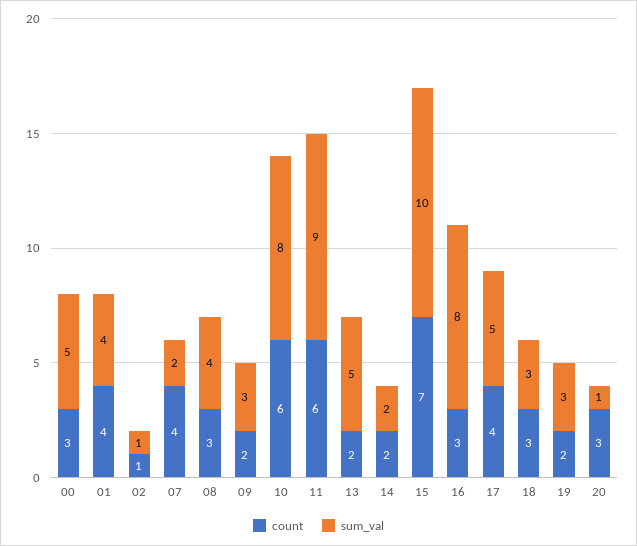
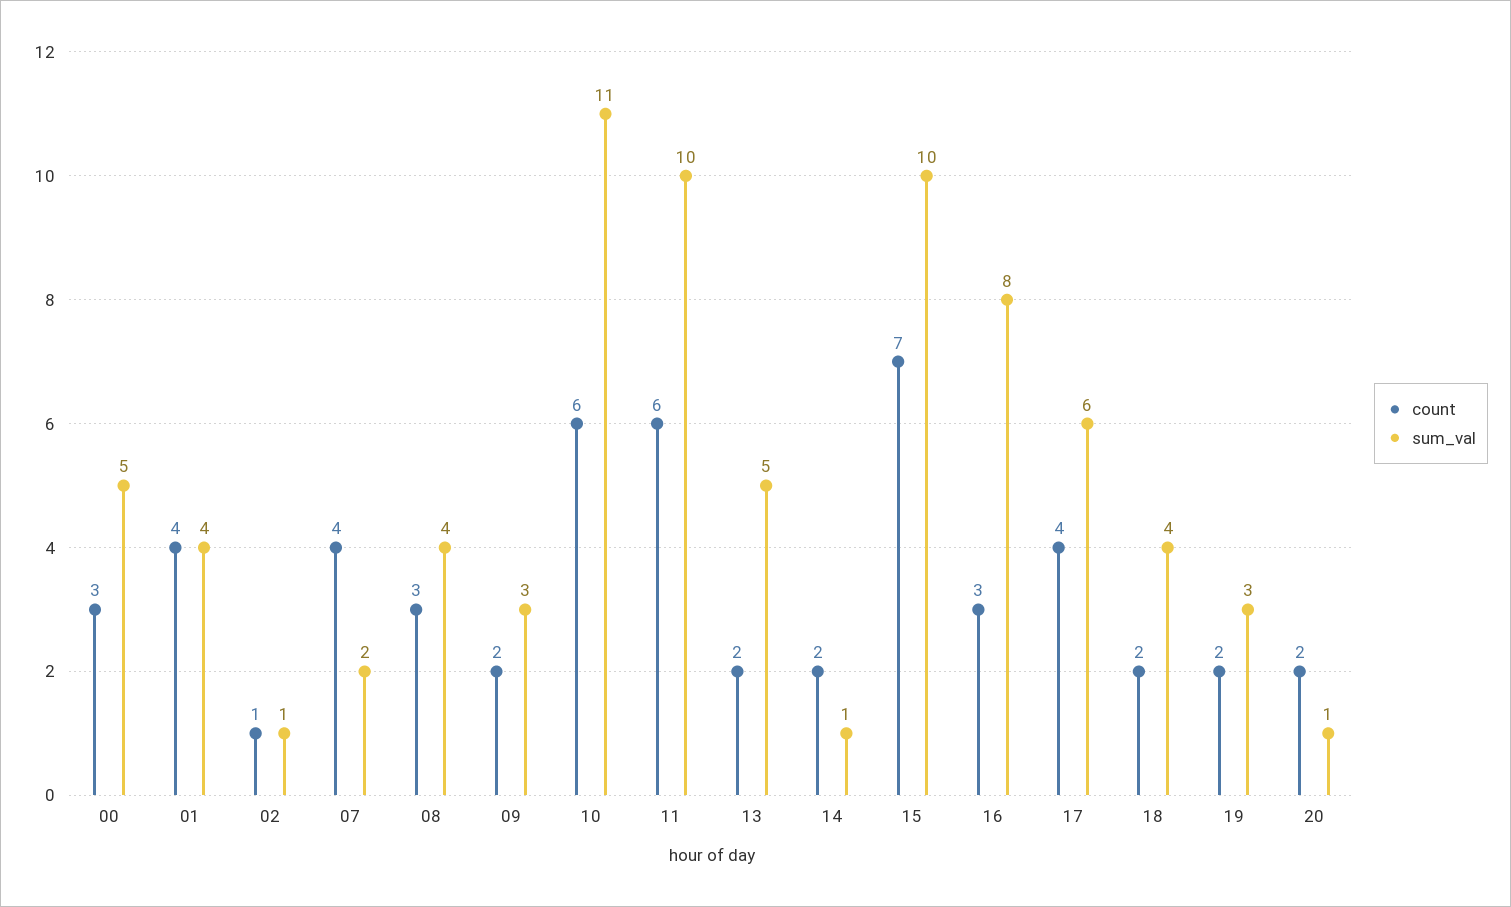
  {
    "count": {
      "00": 3,
      "01": 4,
      "02": 1,
      "07": 4,
      "08": 3,
      "09": 2,
      "10": 6,
      "11": 6,
      "13": 2,
      "14": 2,
      "15": 7,
      "16": 3,
      "17": 4,
-     "18": 3,
+     "18": 2,
      "19": 2,
-     "20": 3
+     "20": 2
    },
    "sum_val": {
      "00": 5,
      "01": 4,
      "02": 1,
      "07": 2,
      "08": 4,
      "09": 3,
-     "10": 8,
+     "10": 11,
-     "11": 9,
+     "11": 10,
      "13": 5,
-     "14": 2,
+     "14": 1,
      "15": 10,
      "16": 8,
-     "17": 5,
+     "17": 6,
-     "18": 3,
+     "18": 4,
      "19": 3,
      "20": 1
    }
  }

